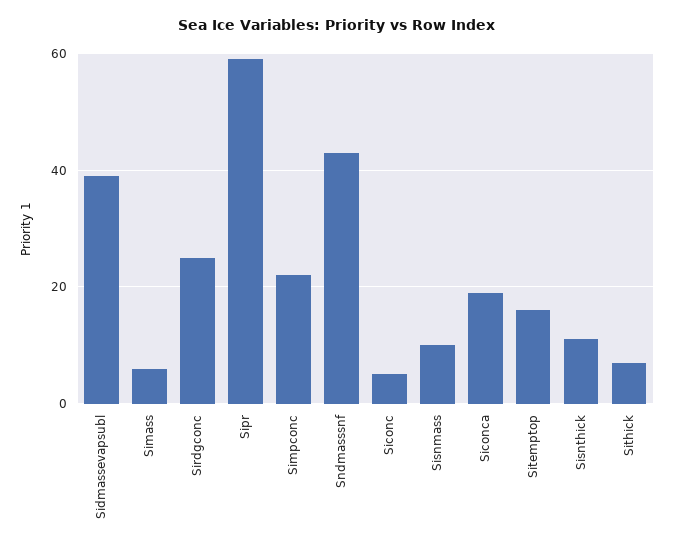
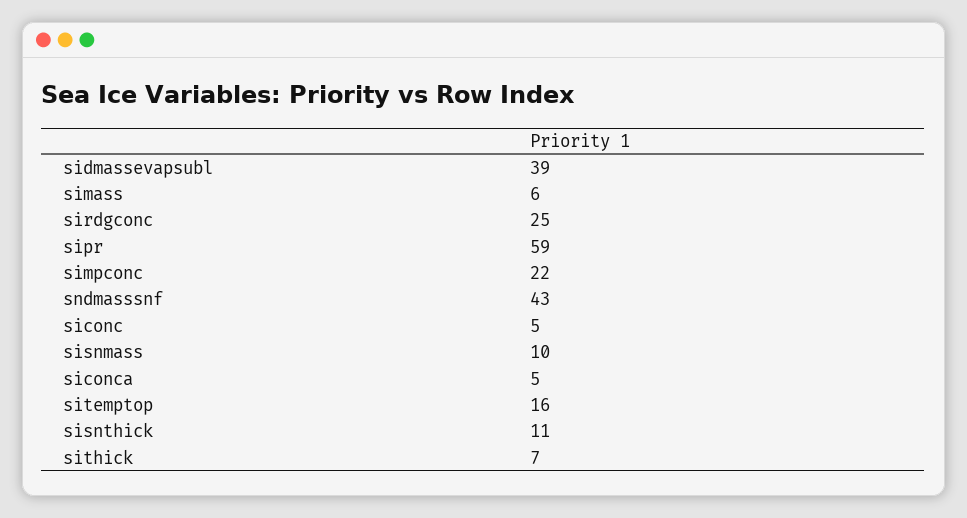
  {
    "Sidmassevapsubl": 39,
    "Simass": 6,
    "Sirdgconc": 25,
    "Sipr": 59,
    "Simpconc": 22,
    "Sndmasssnf": 43,
    "Siconc": 5,
    "Sisnmass": 10,
-   "Siconca": 20,
+   "Siconca": 5,
    "Sitemptop": 16,
    "Sisnthick": 11,
    "Sithick": 7
  }

